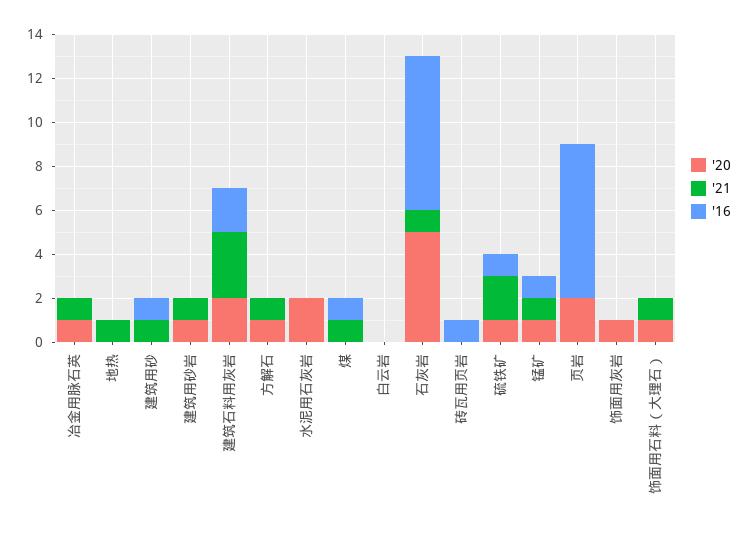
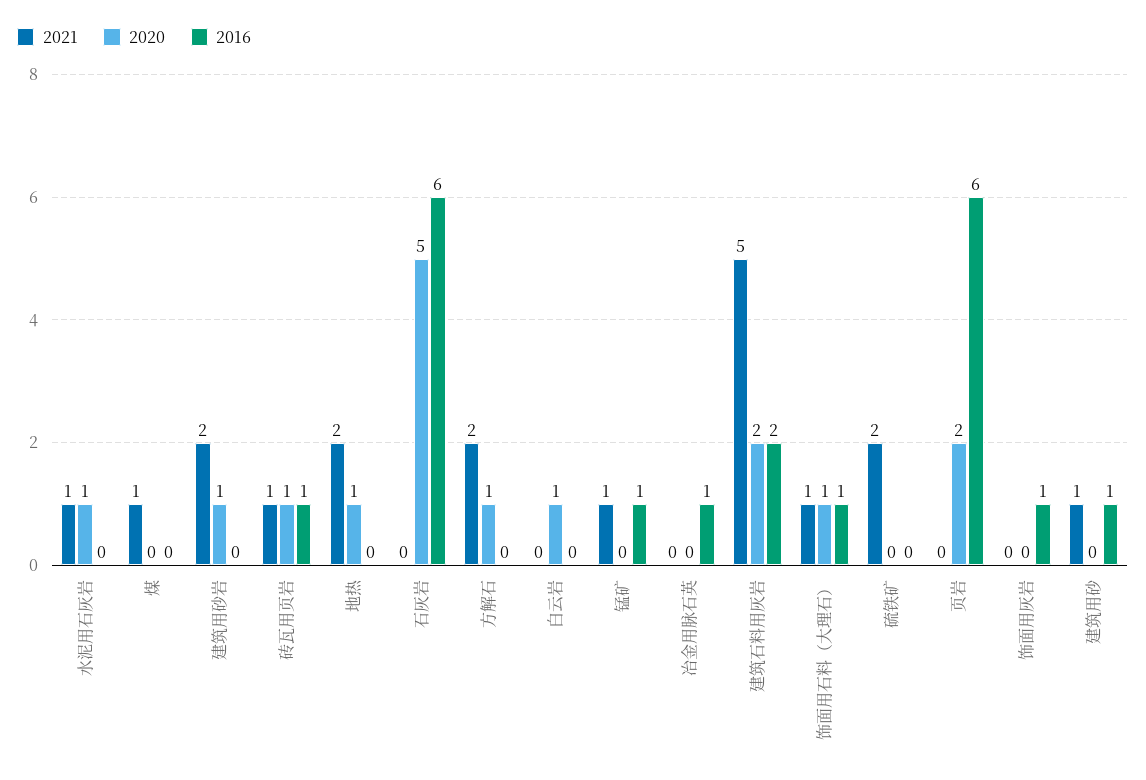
  {
    "'20": {
-     "冶金用脉石英": 1,
+     "冶金用脉石英": 0,
-     "地热": 0,
+     "地热": 1,
      "建筑用砂": 0,
      "建筑用砂岩": 1,
      "建筑石料用灰岩": 2,
      "方解石": 1,
-     "水泥用石灰岩": 2,
+     "水泥用石灰岩": 1,
      "煤": 0,
-     "白云岩": 0,
+     "白云岩": 1,
      "石灰岩": 5,
-     "砖瓦用页岩": 0,
+     "砖瓦用页岩": 1,
-     "硫铁矿": 1,
+     "硫铁矿": 0,
-     "锰矿": 1,
+     "锰矿": 0,
      "页岩": 2,
-     "饰面用灰岩": 1,
+     "饰面用灰岩": 0,
      "饰面用石料（大理石）": 1
    },
    "'21": {
-     "冶金用脉石英": 1,
+     "冶金用脉石英": 0,
-     "地热": 1,
+     "地热": 2,
      "建筑用砂": 1,
-     "建筑用砂岩": 1,
+     "建筑用砂岩": 2,
-     "建筑石料用灰岩": 3,
+     "建筑石料用灰岩": 5,
-     "方解石": 1,
+     "方解石": 2,
-     "水泥用石灰岩": 0,
+     "水泥用石灰岩": 1,
      "煤": 1,
      "白云岩": 0,
-     "石灰岩": 1,
+     "石灰岩": 0,
-     "砖瓦用页岩": 0,
+     "砖瓦用页岩": 1,
      "硫铁矿": 2,
      "锰矿": 1,
      "页岩": 0,
      "饰面用灰岩": 0,
      "饰面用石料（大理石）": 1
    },
    "'16": {
-     "冶金用脉石英": 0,
+     "冶金用脉石英": 1,
      "地热": 0,
      "建筑用砂": 1,
      "建筑用砂岩": 0,
      "建筑石料用灰岩": 2,
      "方解石": 0,
      "水泥用石灰岩": 0,
-     "煤": 1,
+     "煤": 0,
      "白云岩": 0,
-     "石灰岩": 7,
+     "石灰岩": 6,
      "砖瓦用页岩": 1,
-     "硫铁矿": 1,
+     "硫铁矿": 0,
      "锰矿": 1,
-     "页岩": 7,
+     "页岩": 6,
-     "饰面用灰岩": 0,
+     "饰面用灰岩": 1,
-     "饰面用石料（大理石）": 0
+     "饰面用石料（大理石）": 1
    }
  }

